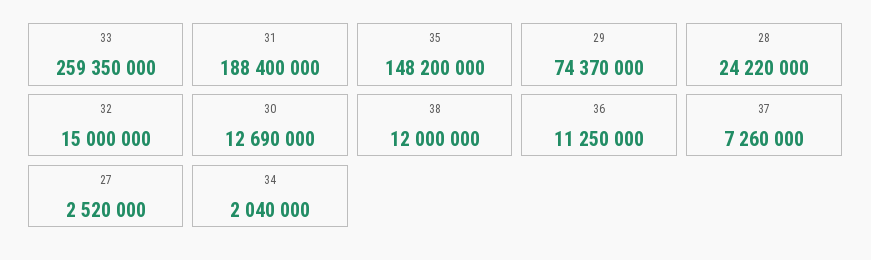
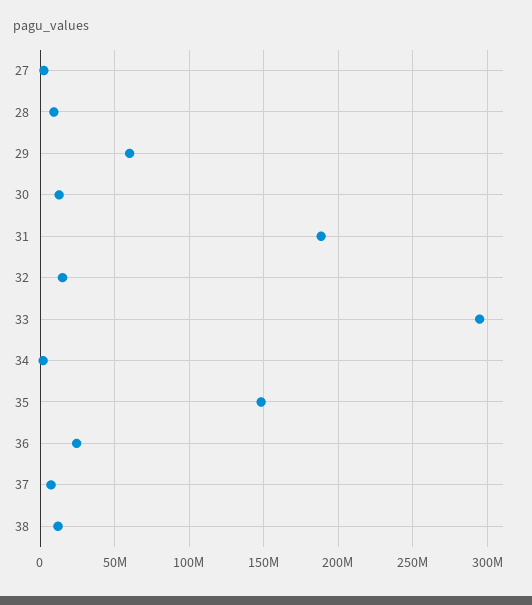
  {
-   "33": 259350000,
+   "33": 295000000,
    "31": 188400000,
    "35": 148200000,
-   "29": 74370000,
+   "29": 60000000,
-   "28": 24220000,
+   "28": 10000000,
    "32": 15000000,
    "30": 12690000,
    "38": 12000000,
-   "36": 11250000,
+   "36": 25000000,
    "37": 7260000,
    "27": 2520000,
    "34": 2040000
  }

